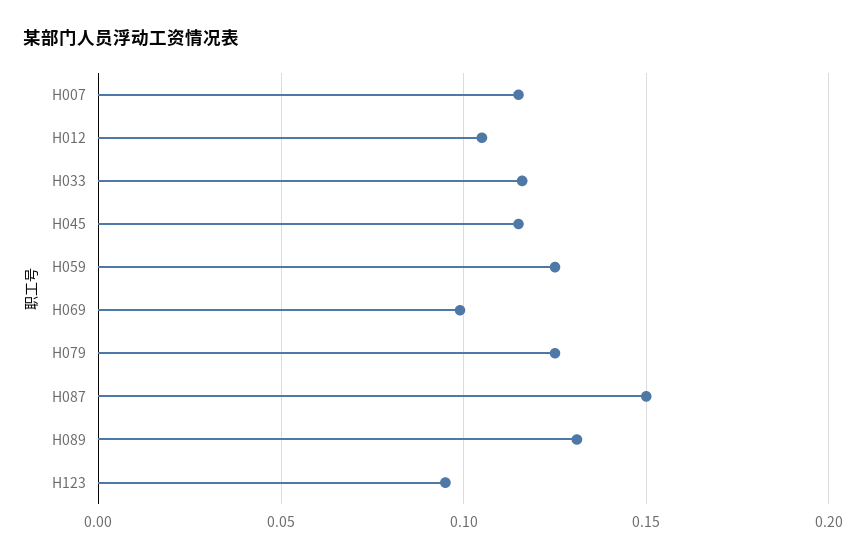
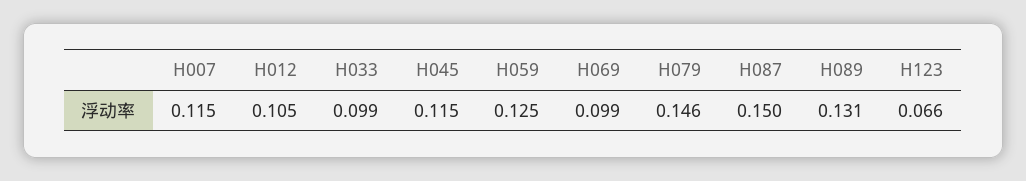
  {
    "H007": 0.115,
    "H012": 0.105,
-   "H033": 0.115,
+   "H033": 0.099,
    "H045": 0.115,
    "H059": 0.125,
    "H069": 0.099,
-   "H079": 0.125,
+   "H079": 0.146,
    "H087": 0.15,
    "H089": 0.131,
-   "H123": 0.095
+   "H123": 0.066
  }

